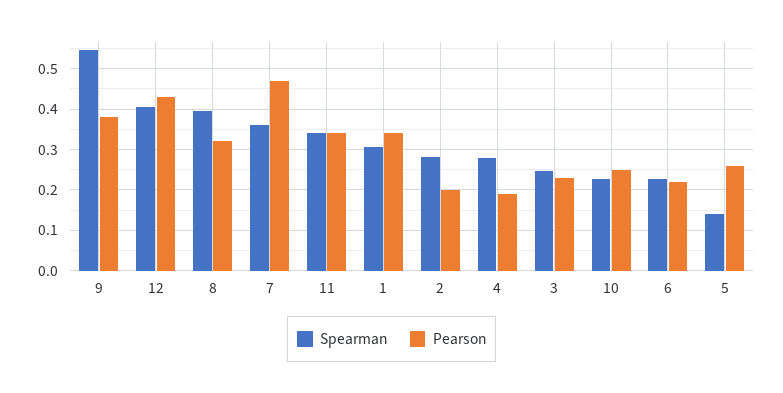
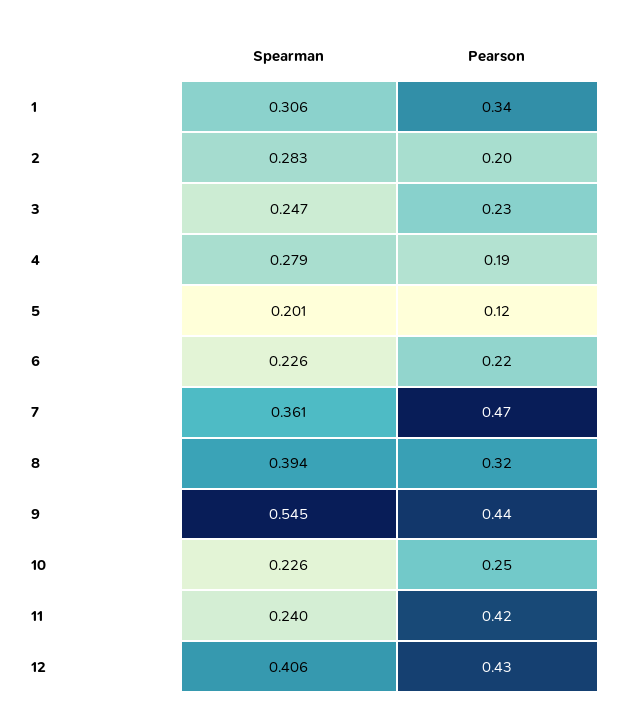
  {
    "Spearman": {
      "9": 0.545,
      "12": 0.406,
      "8": 0.394,
      "7": 0.361,
-     "11": 0.34,
+     "11": 0.24,
      "1": 0.306,
      "2": 0.283,
      "4": 0.279,
      "3": 0.247,
      "10": 0.226,
      "6": 0.226,
-     "5": 0.14
+     "5": 0.201
    },
    "Pearson": {
-     "9": 0.38,
+     "9": 0.44,
      "12": 0.43,
      "8": 0.32,
      "7": 0.47,
-     "11": 0.34,
+     "11": 0.42,
      "1": 0.34,
      "2": 0.2,
      "4": 0.19,
      "3": 0.23,
      "10": 0.25,
      "6": 0.22,
-     "5": 0.26
+     "5": 0.12
    }
  }

